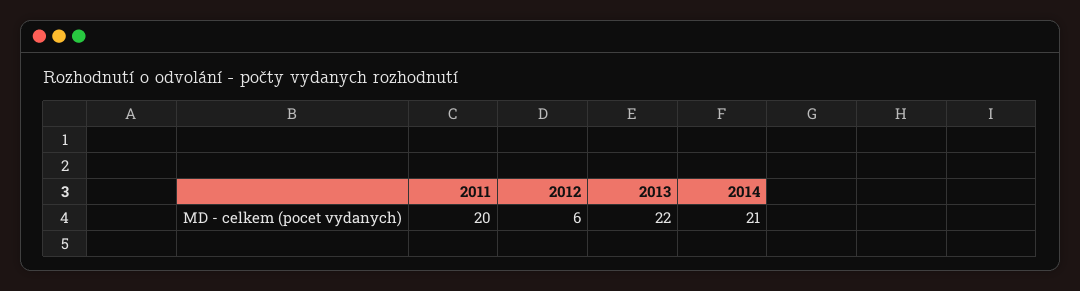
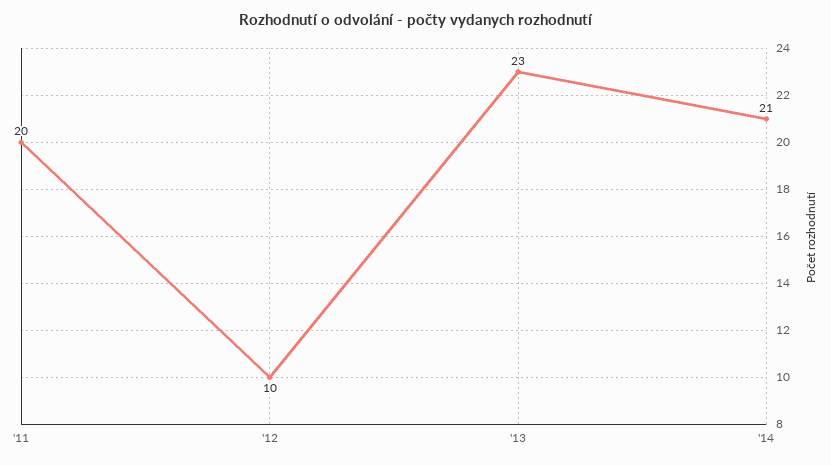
  {
    "2011": 20,
-   "2012": 6,
+   "2012": 10,
-   "2013": 22,
+   "2013": 23,
    "2014": 21
  }

